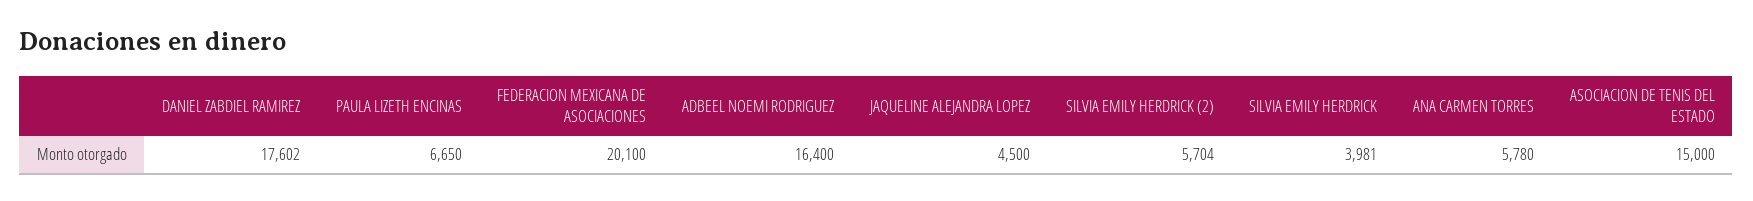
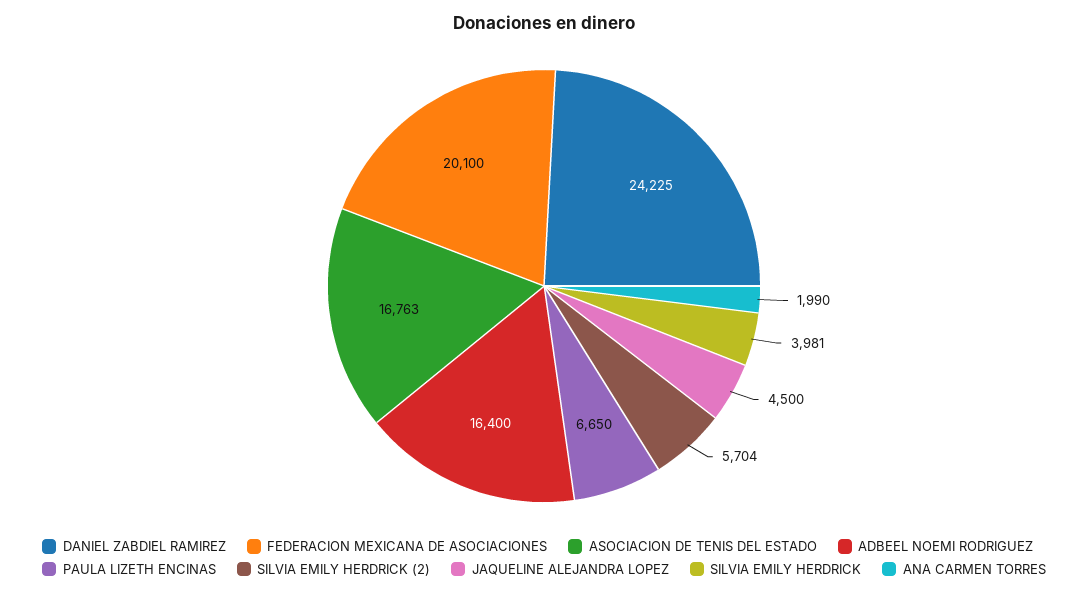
  {
-   "DANIEL ZABDIEL RAMIREZ": 17602,
+   "DANIEL ZABDIEL RAMIREZ": 24225,
    "PAULA LIZETH ENCINAS": 6650,
    "FEDERACION MEXICANA DE ASOCIACIONES": 20100,
    "ADBEEL NOEMI RODRIGUEZ": 16400,
    "JAQUELINE ALEJANDRA LOPEZ": 4500,
    "SILVIA EMILY HERDRICK (2)": 5704,
    "SILVIA EMILY HERDRICK": 3981,
-   "ANA CARMEN TORRES": 5780,
+   "ANA CARMEN TORRES": 1990,
-   "ASOCIACION DE TENIS DEL ESTADO": 15000
+   "ASOCIACION DE TENIS DEL ESTADO": 16763
  }

